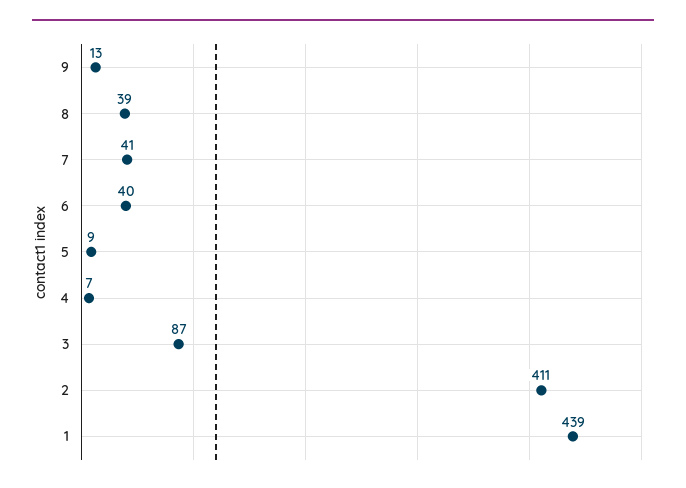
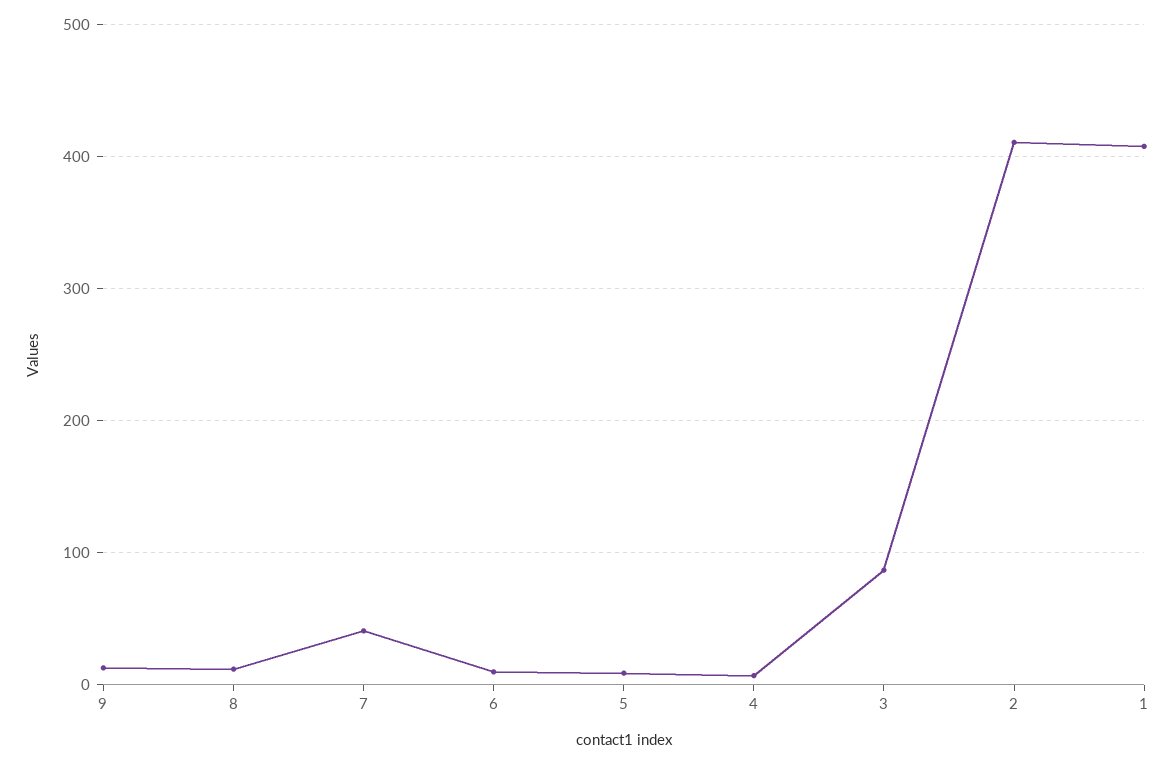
  {
    "9": 13,
-   "8": 39,
+   "8": 10,
    "7": 41,
-   "6": 40,
+   "6": 10,
    "5": 9,
    "4": 7,
    "3": 87,
    "2": 411,
-   "1": 439
+   "1": 410
  }

